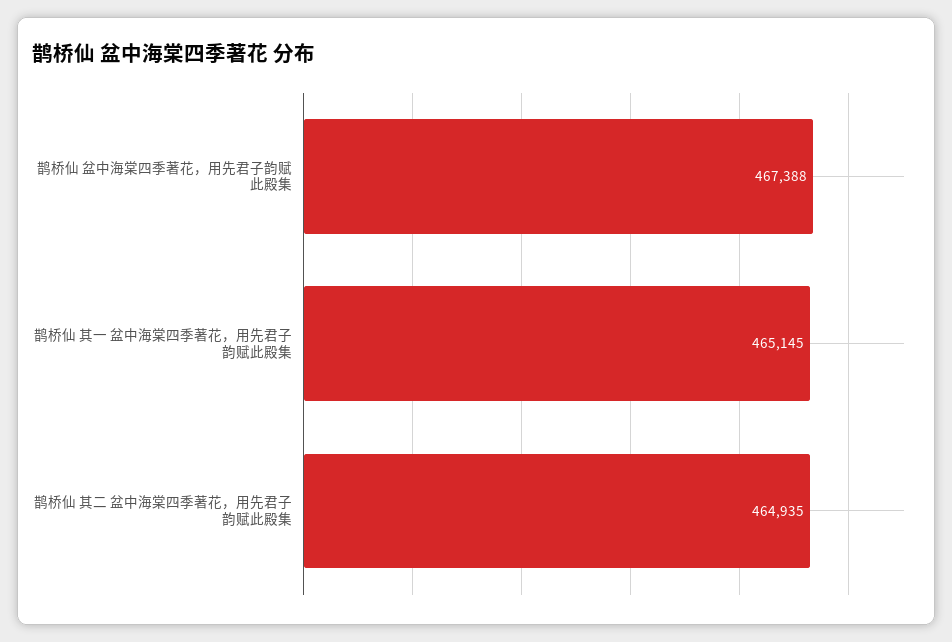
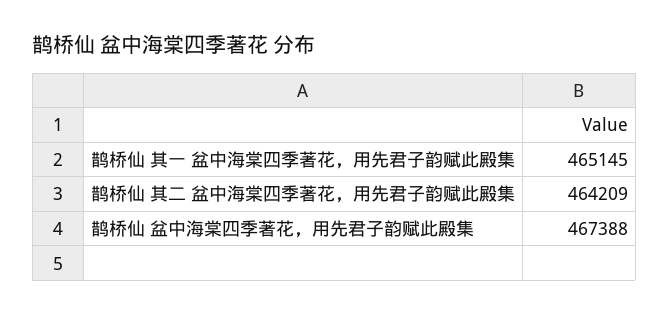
  {
    "鹊桥仙 盆中海棠四季著花，用先君子韵赋此殿集": 467388,
    "鹊桥仙 其一 盆中海棠四季著花，用先君子韵赋此殿集": 465145,
-   "鹊桥仙 其二 盆中海棠四季著花，用先君子韵赋此殿集": 464935
+   "鹊桥仙 其二 盆中海棠四季著花，用先君子韵赋此殿集": 464209
  }

